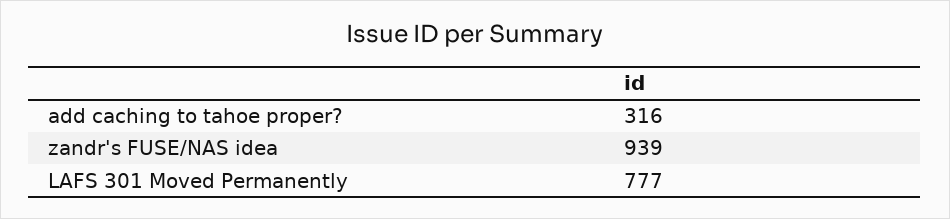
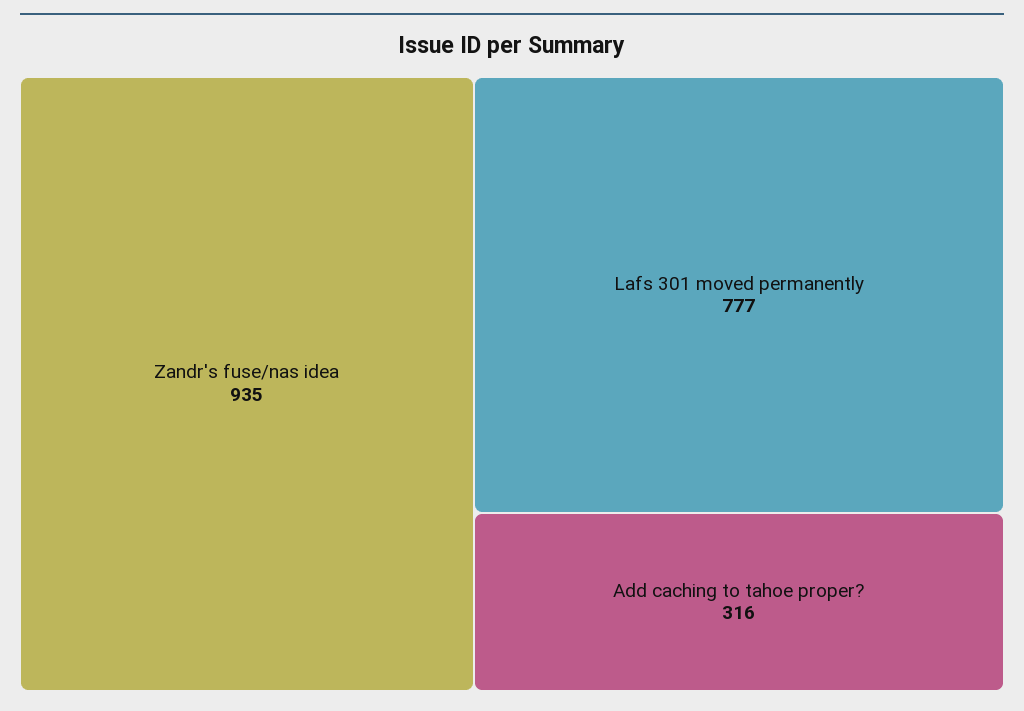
  {
    "add caching to tahoe proper?": 316,
-   "zandr's FUSE/NAS idea": 939,
+   "zandr's FUSE/NAS idea": 935,
    "LAFS 301 Moved Permanently": 777
  }

